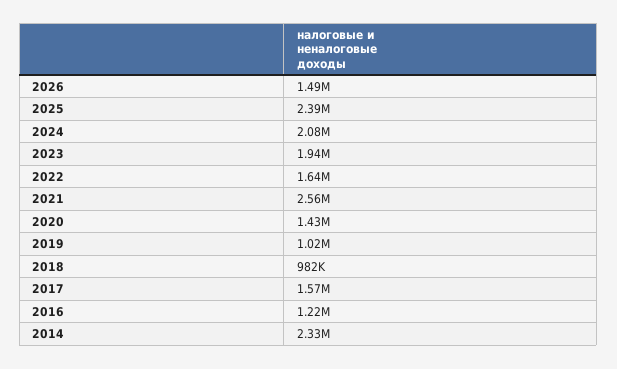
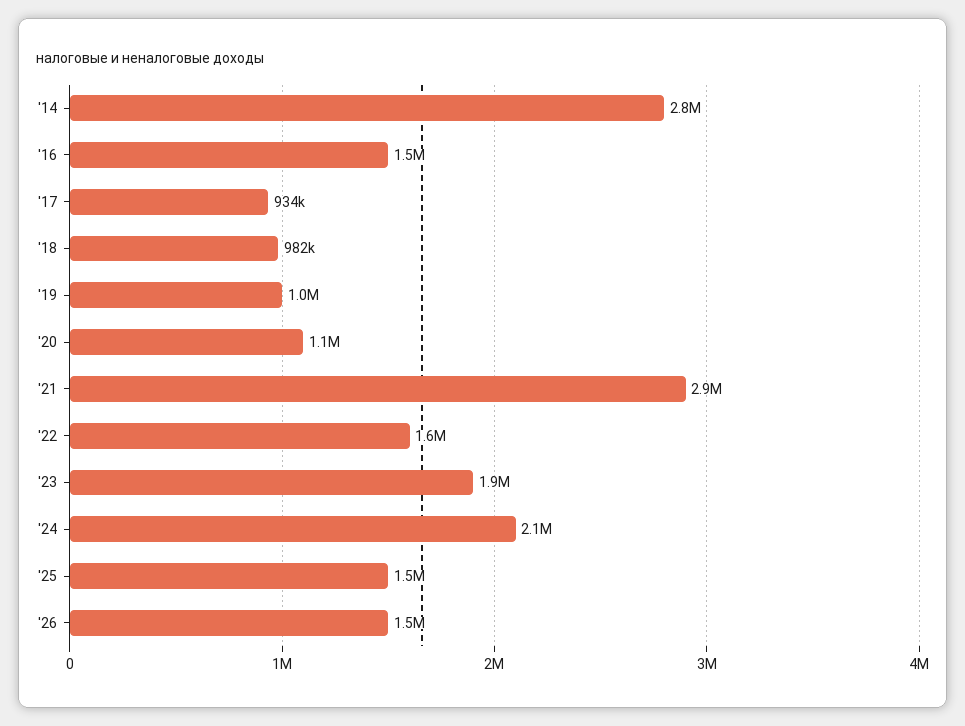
  {
    "2026": 1490000,
-   "2025": 2390000,
+   "2025": 1500000,
    "2024": 2080000,
    "2023": 1940000,
    "2022": 1640000,
-   "2021": 2560000,
+   "2021": 2900000,
-   "2020": 1430000,
+   "2020": 1100000,
    "2019": 1020000,
    "2018": 982000,
-   "2017": 1570000,
+   "2017": 934000,
-   "2016": 1220000,
+   "2016": 1500000,
-   "2014": 2330000
+   "2014": 2800000
  }

